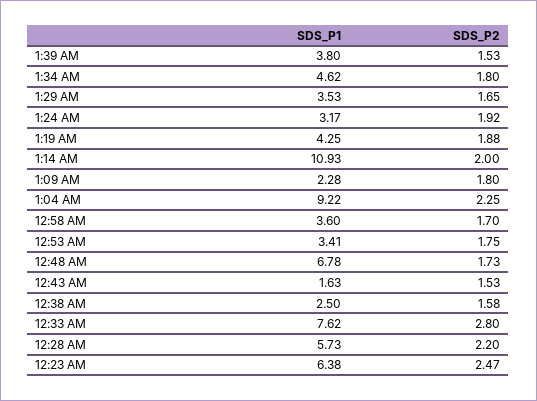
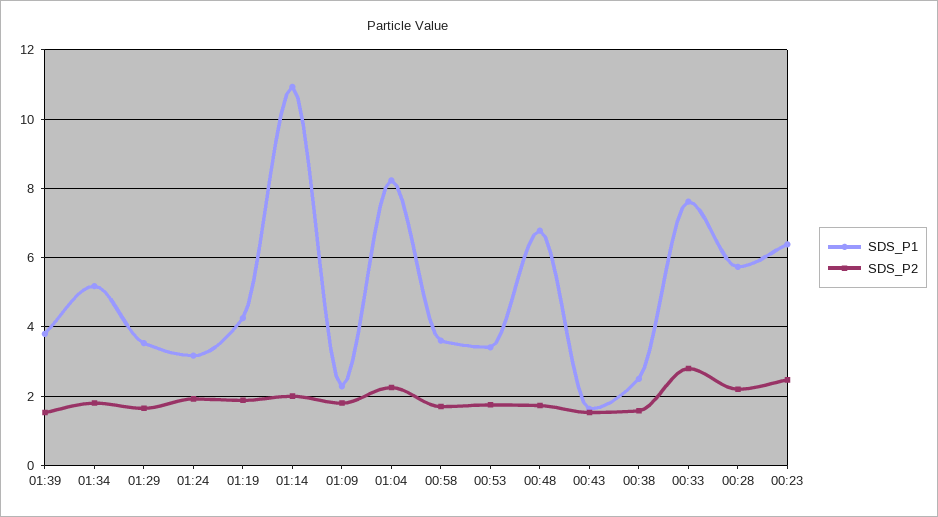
  {
    "SDS_P1": {
      "1:39 AM": 3.8,
-     "1:34 AM": 4.62,
+     "1:34 AM": 5.2,
      "1:29 AM": 3.53,
      "1:24 AM": 3.17,
      "1:19 AM": 4.25,
      "1:14 AM": 10.93,
      "1:09 AM": 2.28,
-     "1:04 AM": 9.22,
+     "1:04 AM": 8.2,
      "12:58 AM": 3.6,
      "12:53 AM": 3.41,
      "12:48 AM": 6.78,
      "12:43 AM": 1.63,
      "12:38 AM": 2.5,
      "12:33 AM": 7.62,
      "12:28 AM": 5.73,
      "12:23 AM": 6.38
    },
    "SDS_P2": {
      "1:39 AM": 1.53,
      "1:34 AM": 1.8,
      "1:29 AM": 1.65,
      "1:24 AM": 1.92,
      "1:19 AM": 1.88,
      "1:14 AM": 2,
      "1:09 AM": 1.8,
      "1:04 AM": 2.25,
      "12:58 AM": 1.7,
      "12:53 AM": 1.75,
      "12:48 AM": 1.73,
      "12:43 AM": 1.53,
      "12:38 AM": 1.58,
      "12:33 AM": 2.8,
      "12:28 AM": 2.2,
      "12:23 AM": 2.47
    }
  }

